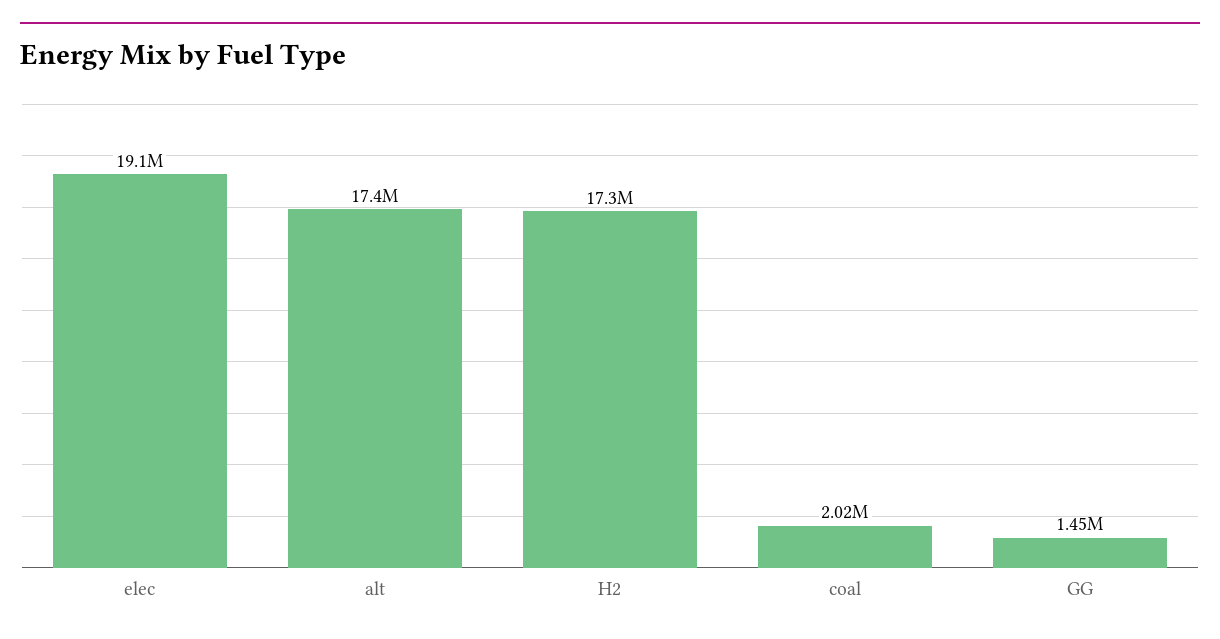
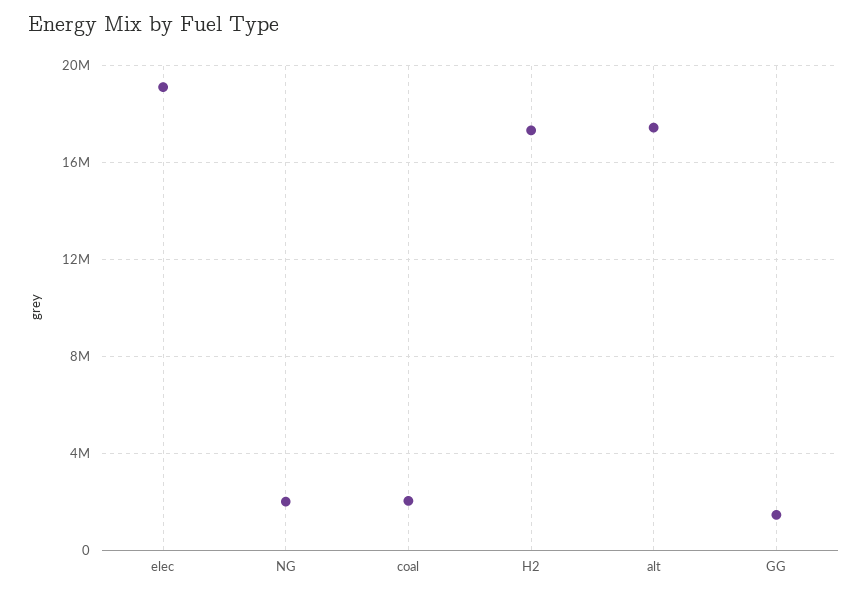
  {
    "elec": 19100000,
    "alt": 17400000,
    "H2": 17300000,
    "coal": 2020000,
-   "GG": 1450000
+   "GG": 1450000,
+   "NG": 2000000
  }

